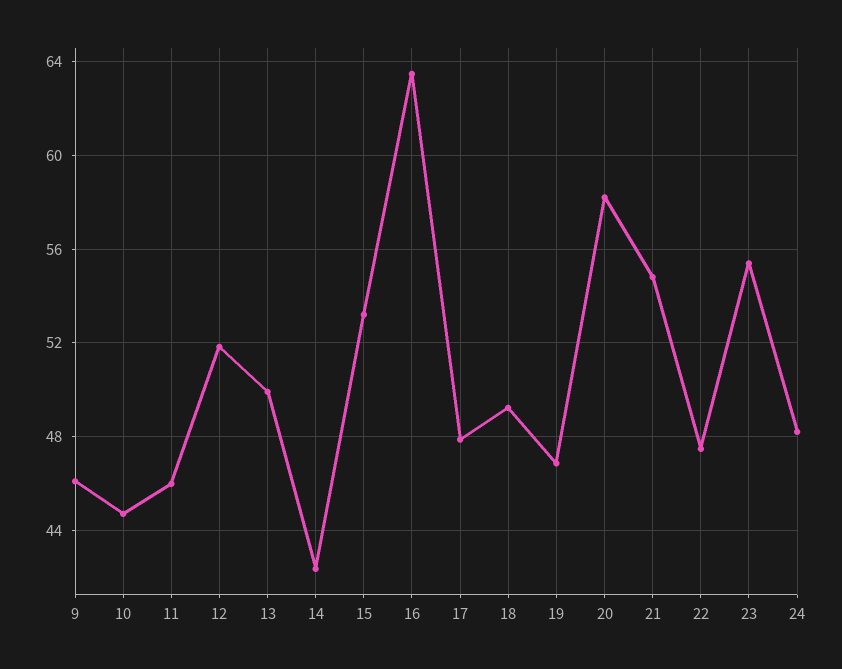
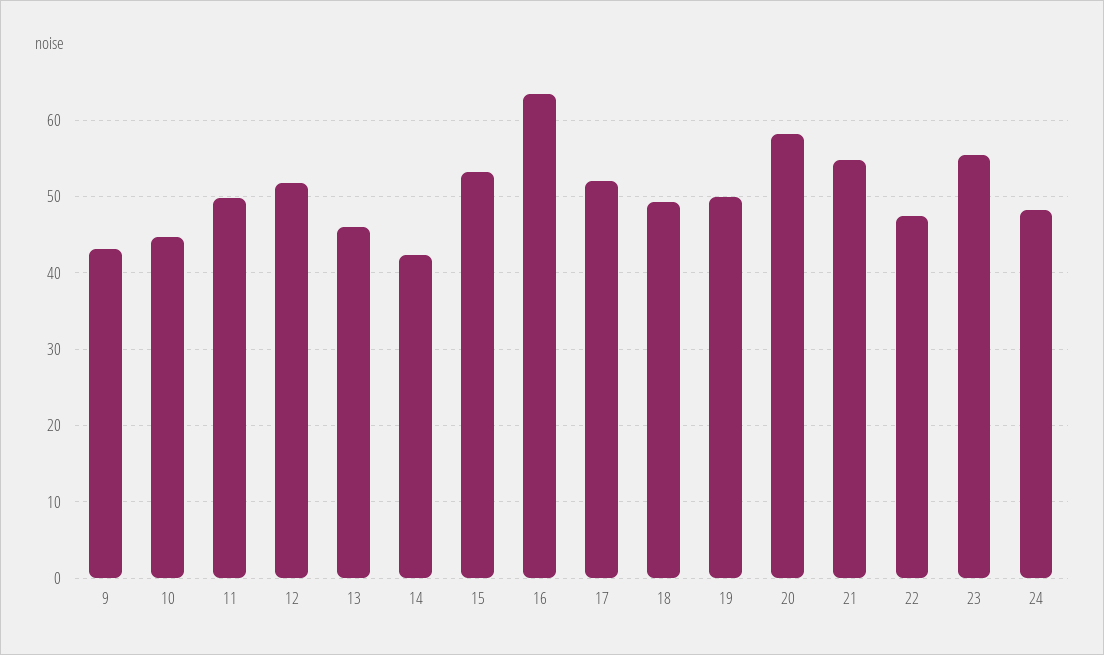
  {
-   "9": 46,
+   "9": 43,
    "10": 44.5,
-   "11": 46,
+   "11": 50,
    "12": 52,
-   "13": 50,
+   "13": 46,
    "14": 42.5,
    "15": 53,
    "16": 63.5,
-   "17": 48,
+   "17": 52,
    "18": 49,
-   "19": 47,
+   "19": 50,
    "20": 58,
    "21": 55,
    "22": 47.5,
    "23": 55.5,
    "24": 48
  }

